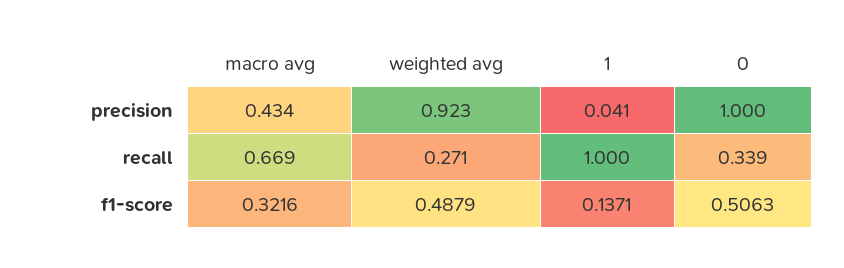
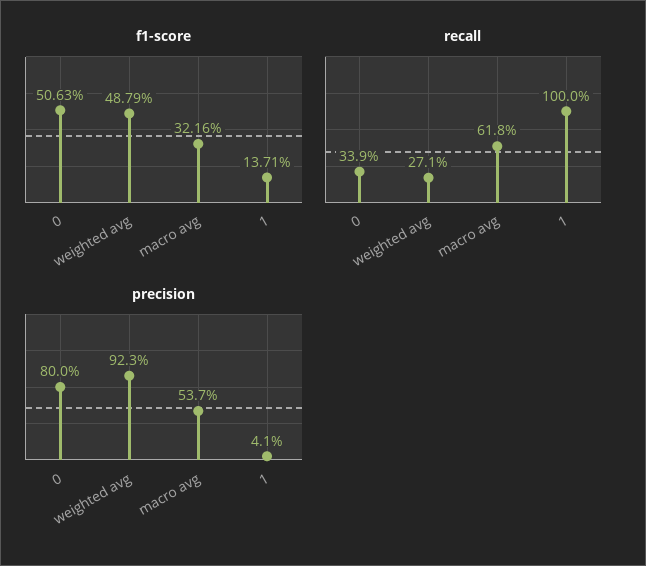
  {
    "precision": {
-     "macro avg": 0.434,
+     "macro avg": 0.537,
      "weighted avg": 0.923,
      "1": 0.041,
-     "0": 1
+     "0": 0.8
    },
    "recall": {
-     "macro avg": 0.669,
+     "macro avg": 0.618,
      "weighted avg": 0.271,
      "1": 1,
      "0": 0.339
    },
    "f1-score": {
      "macro avg": 0.3216,
      "weighted avg": 0.4879,
      "1": 0.1371,
      "0": 0.5063
    }
  }

